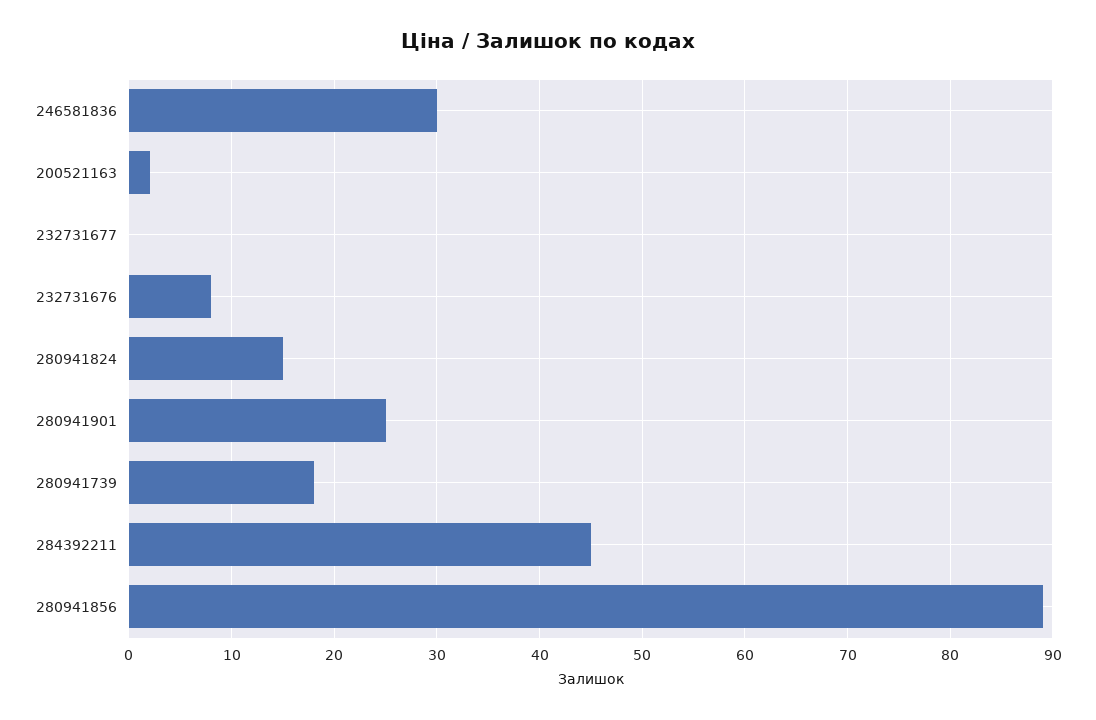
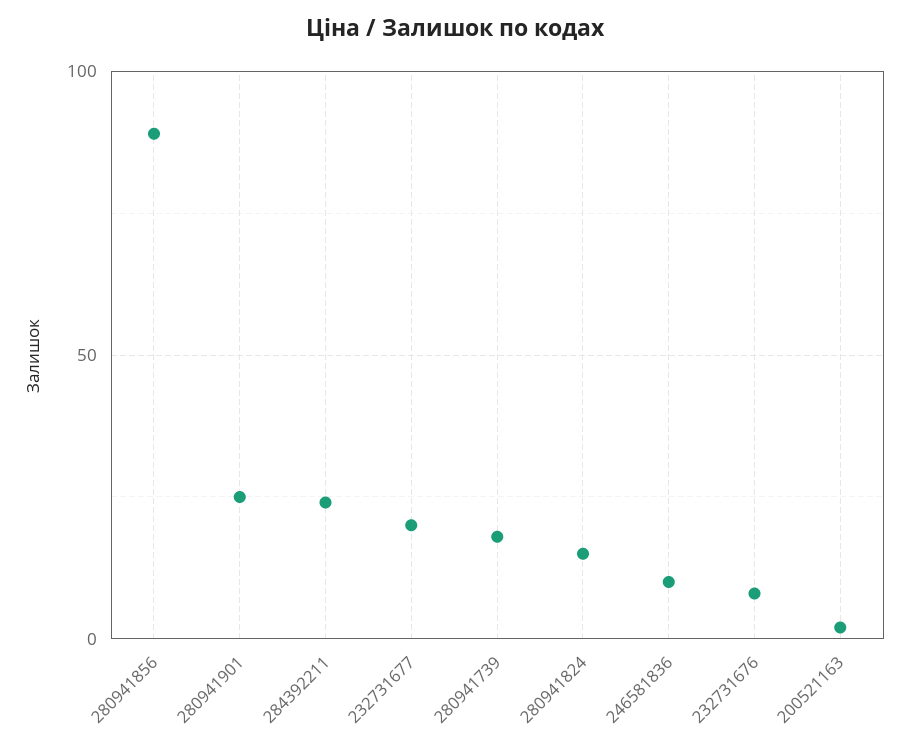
  {
-   "246581836": 30,
+   "246581836": 10,
    "200521163": 2,
-   "232731677": 0,
+   "232731677": 20,
    "232731676": 8,
    "280941824": 15,
    "280941901": 25,
    "280941739": 18,
-   "284392211": 45,
+   "284392211": 25,
    "280941856": 89
  }

